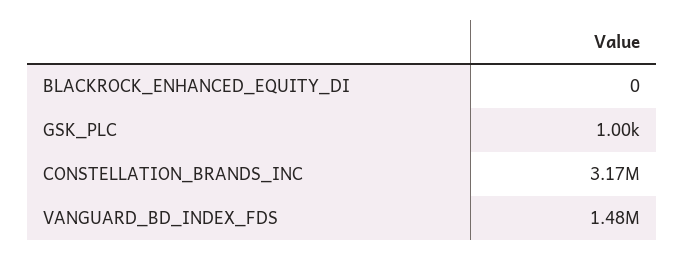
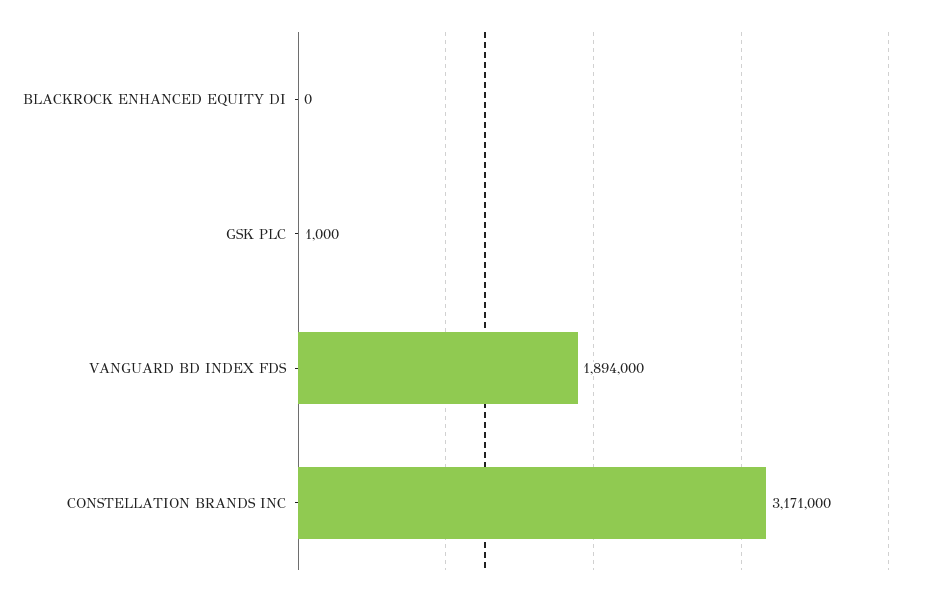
  {
    "BLACKROCK_ENHANCED_EQUITY_DI": 0,
    "GSK_PLC": 1000,
    "CONSTELLATION_BRANDS_INC": 3171000,
-   "VANGUARD_BD_INDEX_FDS": 1480000
+   "VANGUARD_BD_INDEX_FDS": 1894000
  }

